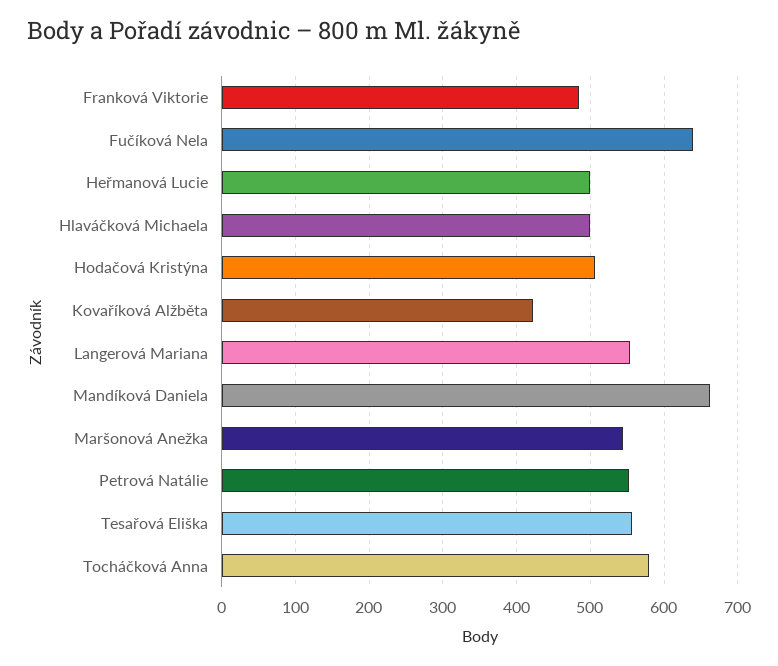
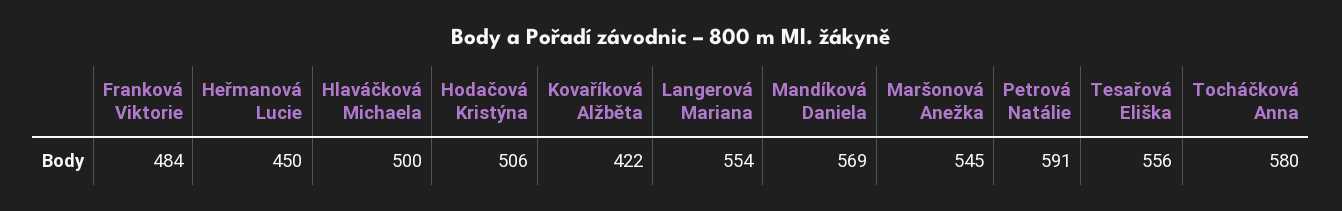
  {
    "Franková Viktorie": 484,
-   "Fučíková Nela": 640,
-   "Heřmanová Lucie": 500,
+   "Heřmanová Lucie": 450,
    "Hlaváčková Michaela": 500,
    "Hodačová Kristýna": 506,
    "Kovaříková Alžběta": 422,
    "Langerová Mariana": 554,
-   "Mandíková Daniela": 660,
+   "Mandíková Daniela": 569,
    "Maršonová Anežka": 545,
-   "Petrová Natálie": 550,
+   "Petrová Natálie": 591,
    "Tesařová Eliška": 556,
    "Tocháčková Anna": 580
  }

